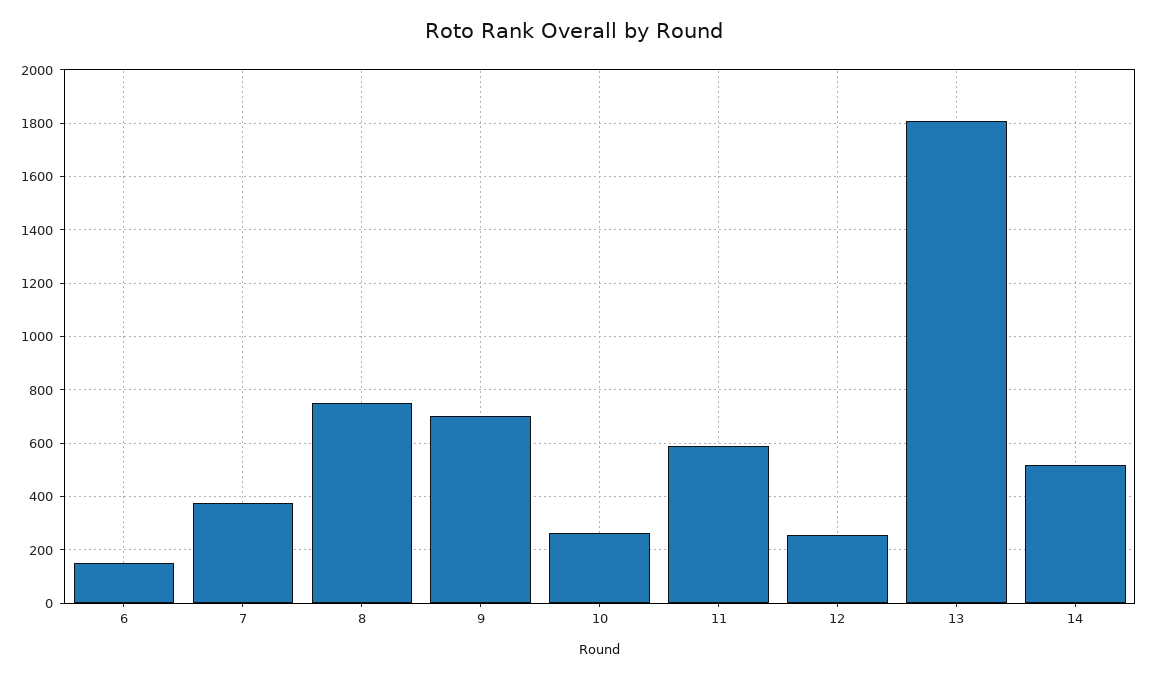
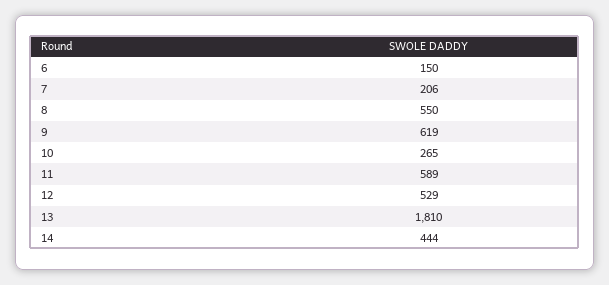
  {
    "6": 150,
-   "7": 375,
+   "7": 206,
-   "8": 750,
+   "8": 550,
-   "9": 700,
+   "9": 619,
    "10": 265,
    "11": 589,
-   "12": 250,
+   "12": 529,
    "13": 1810,
-   "14": 525
+   "14": 444
  }

